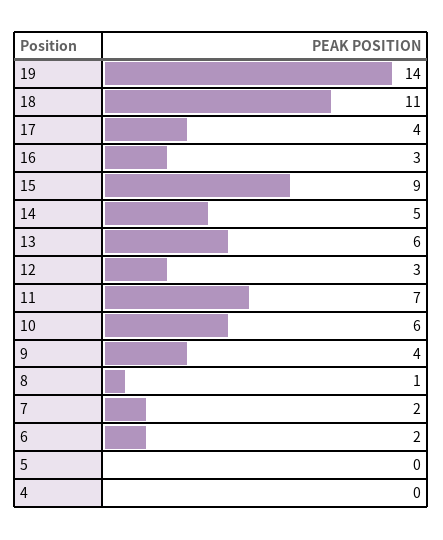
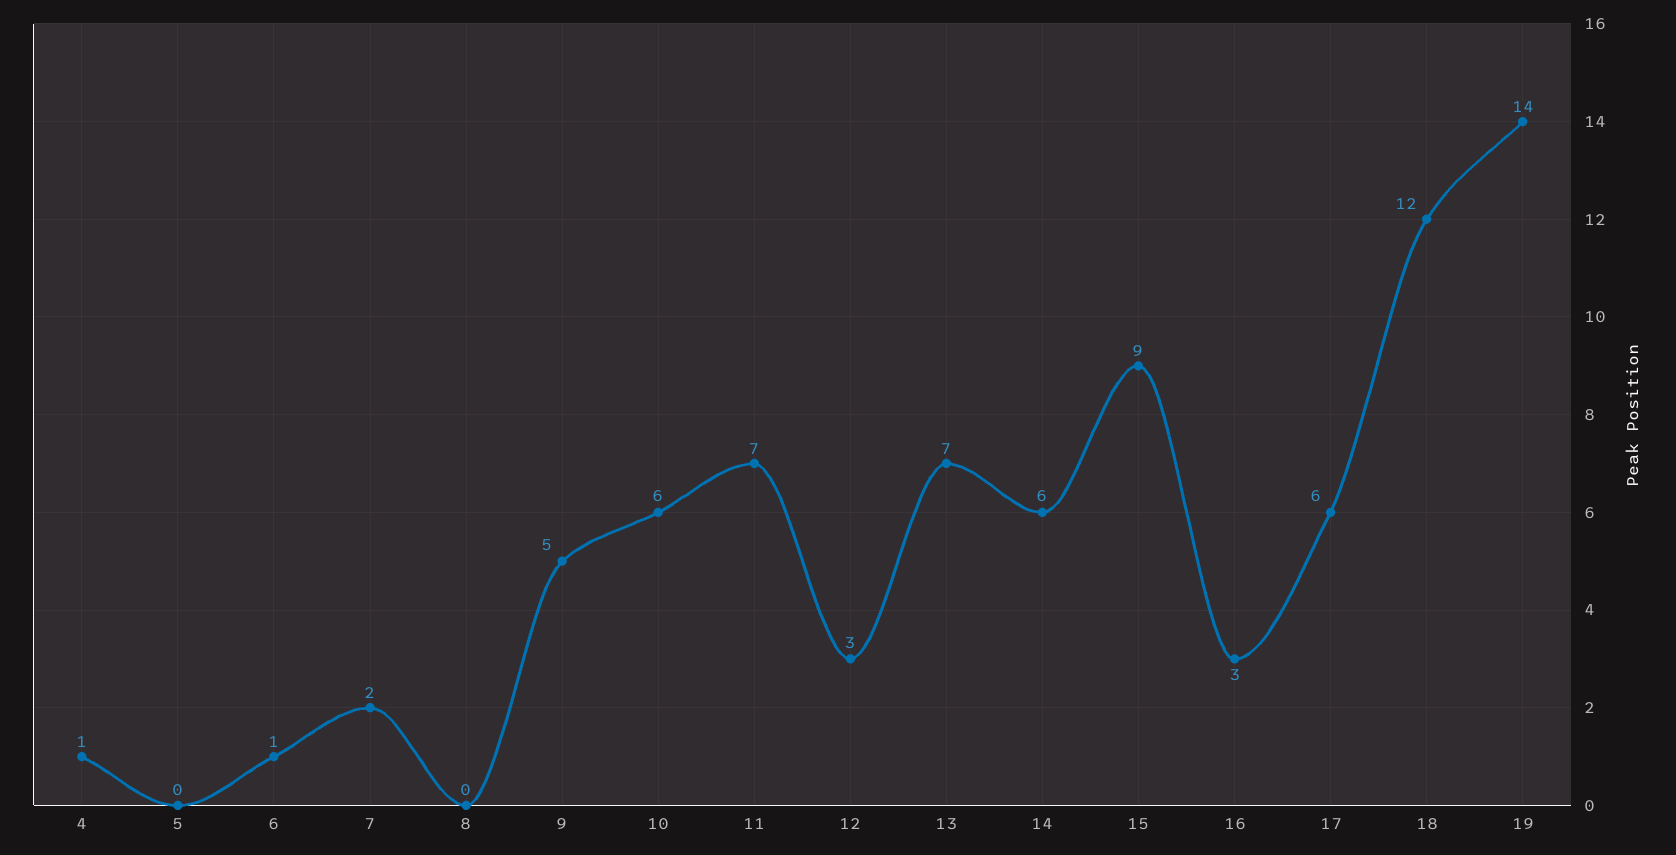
  {
    "19": 14,
-   "18": 11,
+   "18": 12,
-   "17": 4,
+   "17": 6,
    "16": 3,
    "15": 9,
-   "14": 5,
+   "14": 6,
-   "13": 6,
+   "13": 7,
    "12": 3,
    "11": 7,
    "10": 6,
-   "9": 4,
+   "9": 5,
-   "8": 1,
+   "8": 0,
    "7": 2,
-   "6": 2,
+   "6": 1,
    "5": 0,
-   "4": 0
+   "4": 1
  }

